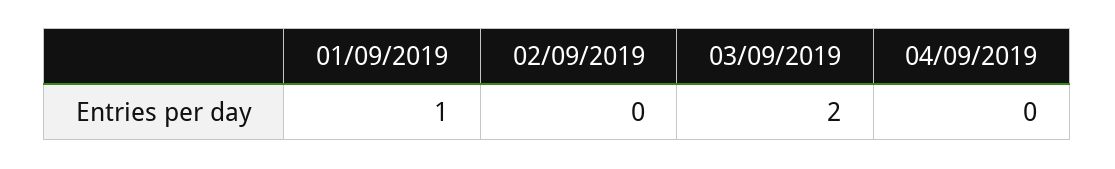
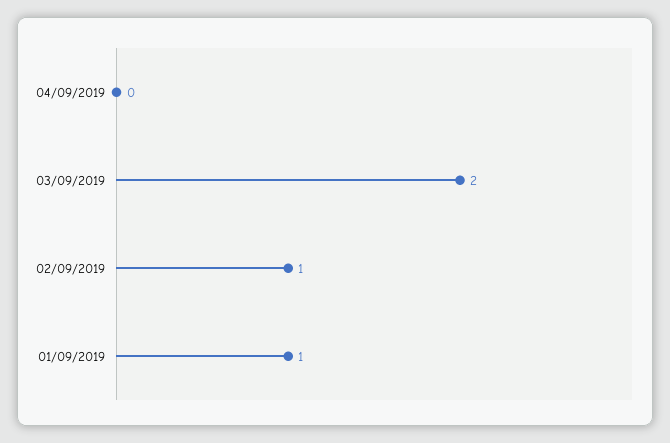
  {
    "01/09/2019": 1,
-   "02/09/2019": 0,
+   "02/09/2019": 1,
    "03/09/2019": 2,
    "04/09/2019": 0
  }

